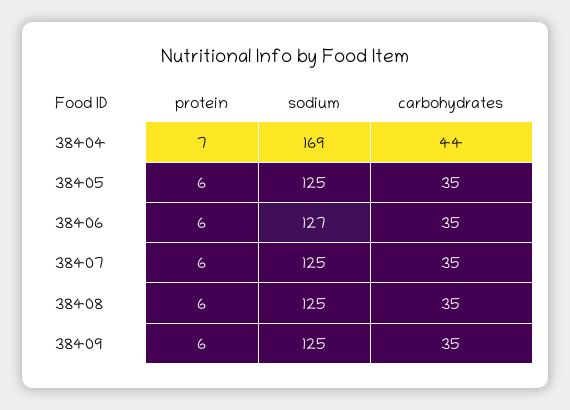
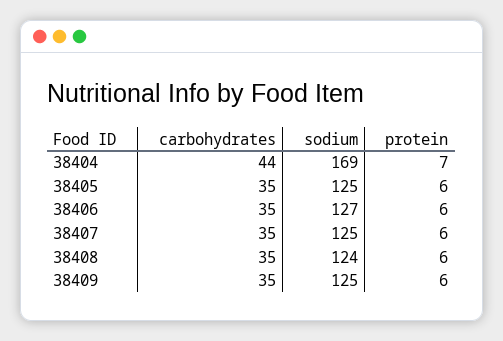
  {
    "protein": {
      "38404": 7,
      "38405": 6,
      "38406": 6,
      "38407": 6,
      "38408": 6,
      "38409": 6
    },
    "sodium": {
      "38404": 169,
      "38405": 125,
      "38406": 127,
      "38407": 125,
-     "38408": 125,
+     "38408": 124,
      "38409": 125
    },
    "carbohydrates": {
      "38404": 44,
      "38405": 35,
      "38406": 35,
      "38407": 35,
      "38408": 35,
      "38409": 35
    }
  }

